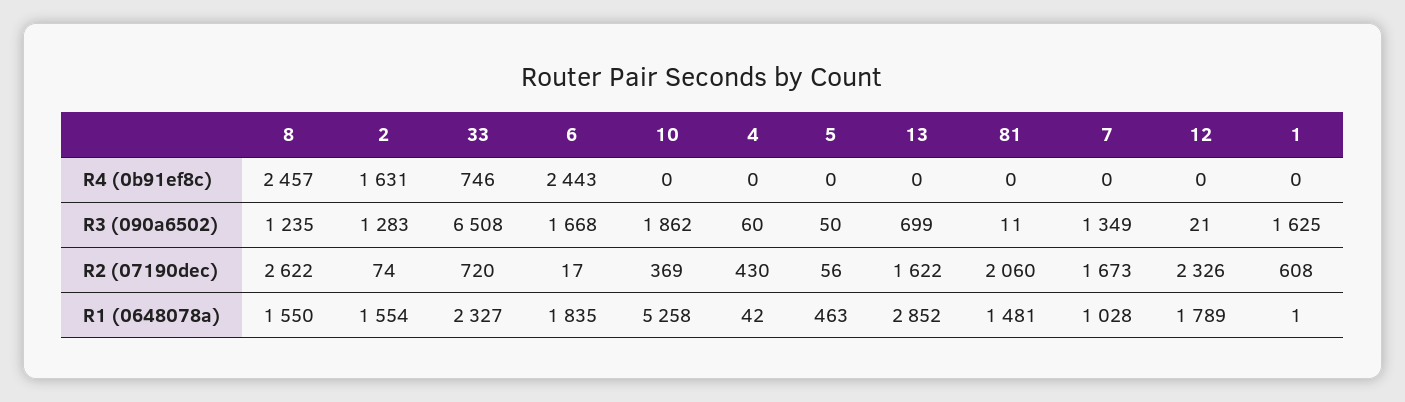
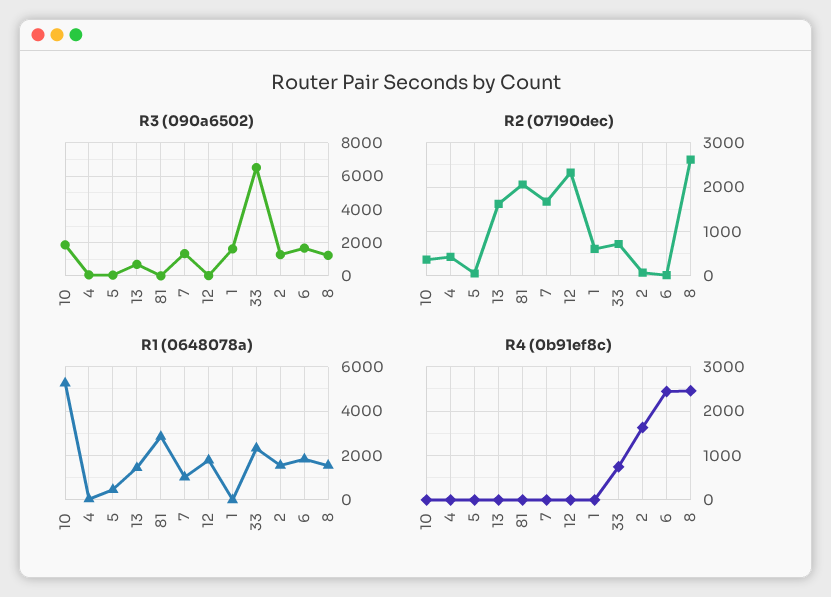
  {
    "R4 (0b91ef8c)": {
      "8": 2457,
      "2": 1631,
      "33": 746,
      "6": 2443,
      "10": 0,
      "4": 0,
      "5": 0,
      "13": 0,
      "81": 0,
      "7": 0,
      "12": 0,
      "1": 0
    },
    "R3 (090a6502)": {
      "8": 1235,
      "2": 1283,
      "33": 6508,
      "6": 1668,
      "10": 1862,
      "4": 60,
      "5": 50,
      "13": 699,
      "81": 11,
      "7": 1349,
      "12": 21,
      "1": 1625
    },
    "R2 (07190dec)": {
      "8": 2622,
      "2": 74,
      "33": 720,
      "6": 17,
      "10": 369,
      "4": 430,
      "5": 56,
      "13": 1622,
      "81": 2060,
      "7": 1673,
      "12": 2326,
      "1": 608
    },
    "R1 (0648078a)": {
      "8": 1550,
      "2": 1554,
      "33": 2327,
      "6": 1835,
      "10": 5258,
      "4": 42,
      "5": 463,
-     "13": 2852,
+     "13": 1500,
-     "81": 1481,
+     "81": 3000,
      "7": 1028,
      "12": 1789,
      "1": 1
    }
  }

